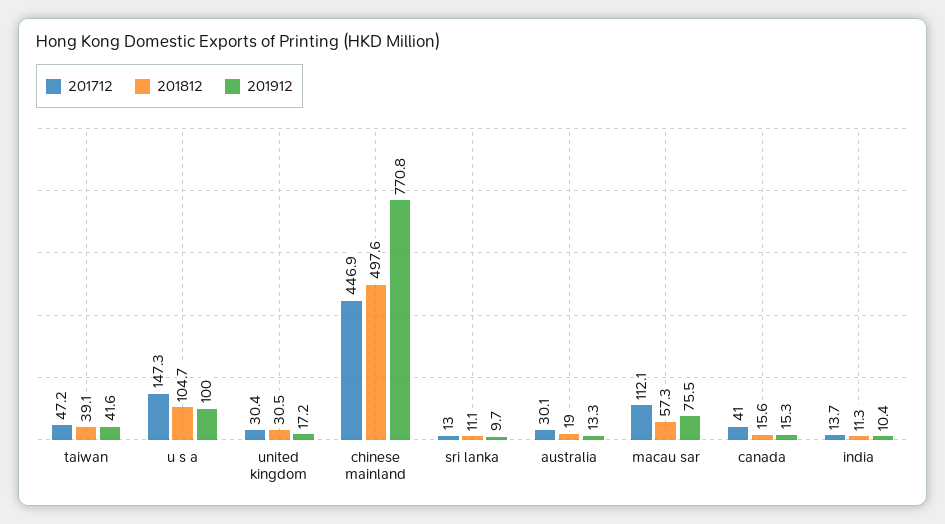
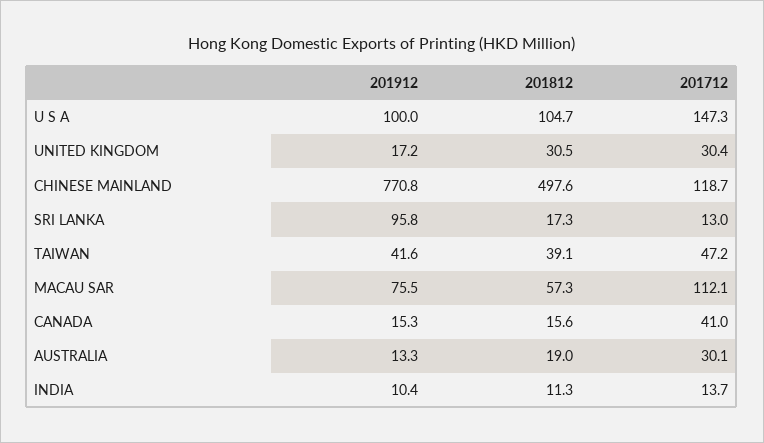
  {
    "201712": {
      "taiwan": 47.2,
      "u s a": 147.3,
      "united kingdom": 30.4,
-     "chinese mainland": 446.9,
+     "chinese mainland": 118.7,
      "sri lanka": 13,
      "australia": 30.1,
      "macau sar": 112.1,
      "canada": 41,
      "india": 13.7
    },
    "201812": {
      "taiwan": 39.1,
      "u s a": 104.7,
      "united kingdom": 30.5,
      "chinese mainland": 497.6,
-     "sri lanka": 11.1,
+     "sri lanka": 17.3,
      "australia": 19,
      "macau sar": 57.3,
      "canada": 15.6,
      "india": 11.3
    },
    "201912": {
      "taiwan": 41.6,
      "u s a": 100,
      "united kingdom": 17.2,
      "chinese mainland": 770.8,
-     "sri lanka": 9.7,
+     "sri lanka": 95.8,
      "australia": 13.3,
      "macau sar": 75.5,
      "canada": 15.3,
      "india": 10.4
    }
  }

